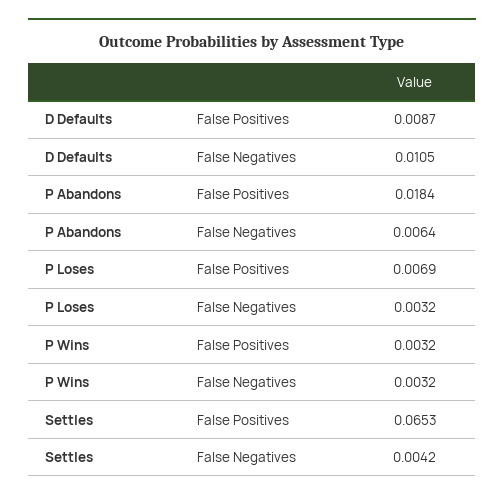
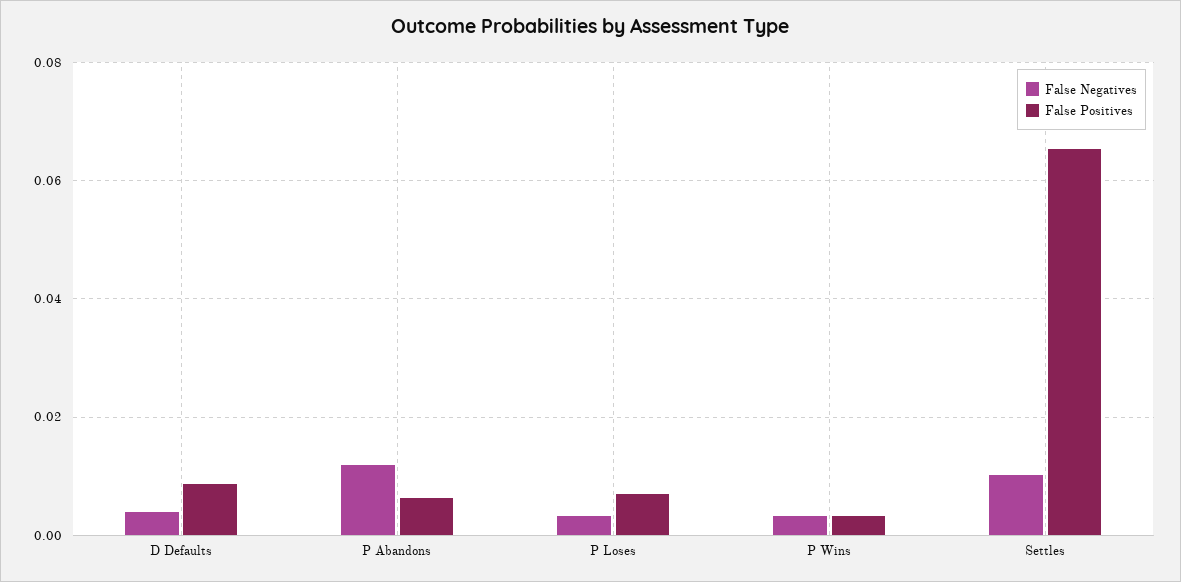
  {
    "False Positives": {
      "D Defaults": 0.0087,
-     "P Abandons": 0.0184,
+     "P Abandons": 0.006,
      "P Loses": 0.0069,
      "P Wins": 0.0032,
      "Settles": 0.0653
    },
    "False Negatives": {
-     "D Defaults": 0.0105,
+     "D Defaults": 0.004,
-     "P Abandons": 0.0064,
+     "P Abandons": 0.012,
      "P Loses": 0.0032,
      "P Wins": 0.0032,
-     "Settles": 0.0042
+     "Settles": 0.01
    }
  }

